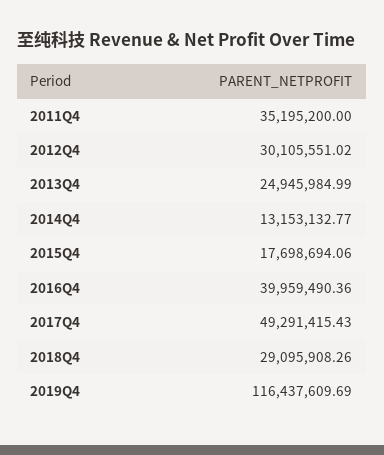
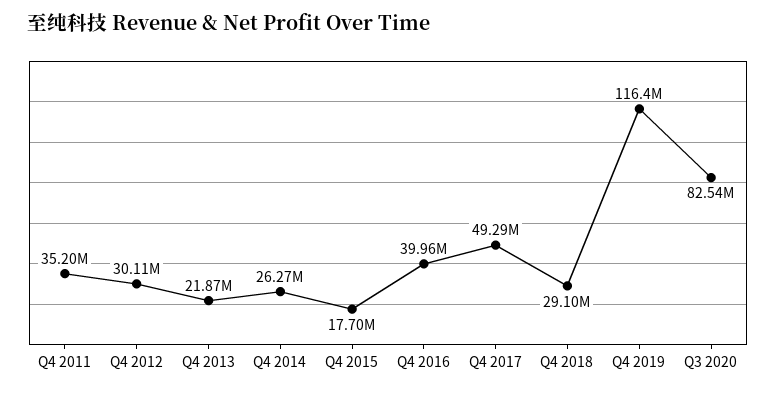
  {
    "2011Q4": 35195200,
    "2012Q4": 30105551.02,
-   "2013Q4": 24945984.99,
+   "2013Q4": 21870000,
-   "2014Q4": 13153132.77,
+   "2014Q4": 26270000,
    "2015Q4": 17698694.06,
    "2016Q4": 39959490.36,
    "2017Q4": 49291415.43,
    "2018Q4": 29095908.26,
-   "2019Q4": 116437609.69
+   "2019Q4": 116437609.69,
+   "Q3 2020": 82540000
  }

